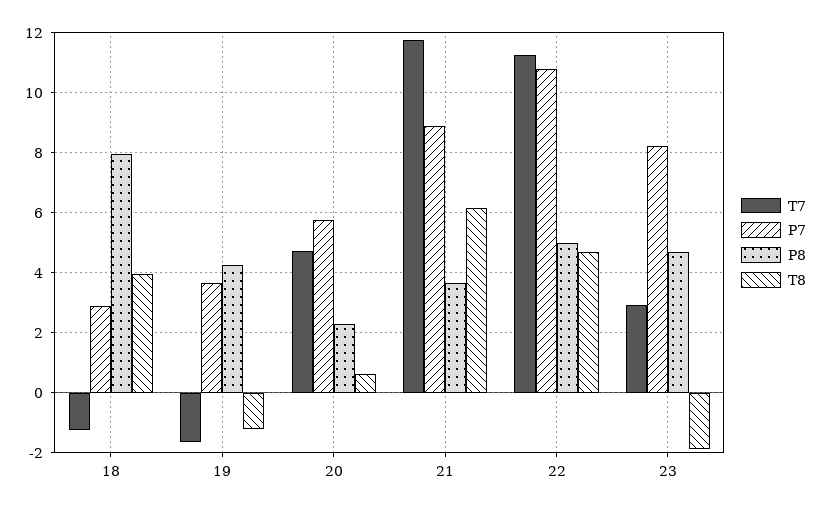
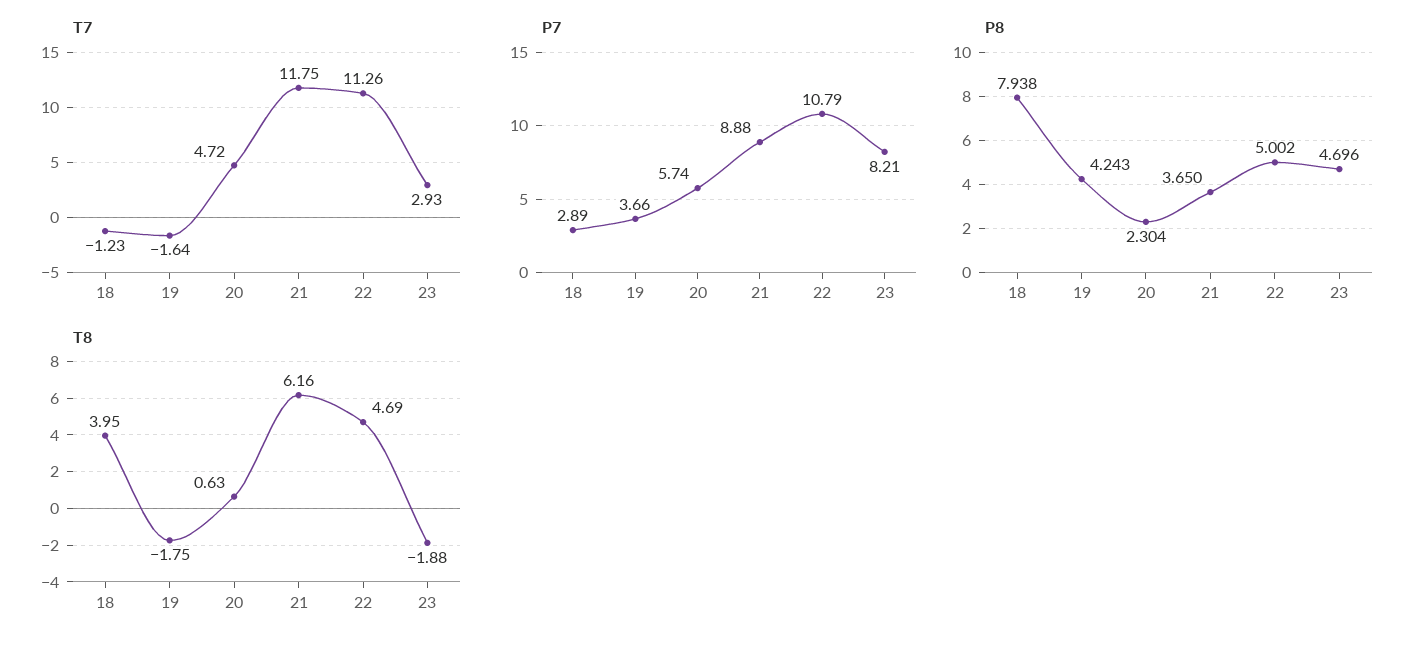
  {
    "T7": {
      "18": -1.23,
      "19": -1.64,
      "20": 4.72,
      "21": 11.75,
      "22": 11.26,
      "23": 2.93
    },
    "P7": {
      "18": 2.89,
      "19": 3.66,
      "20": 5.74,
      "21": 8.88,
      "22": 10.79,
      "23": 8.21
    },
    "P8": {
      "18": 7.938,
      "19": 4.243,
      "20": 2.304,
      "21": 3.65,
      "22": 5.002,
      "23": 4.696
    },
    "T8": {
      "18": 3.95,
-     "19": -1.2,
+     "19": -1.75,
      "20": 0.63,
      "21": 6.16,
      "22": 4.69,
      "23": -1.88
    }
  }

